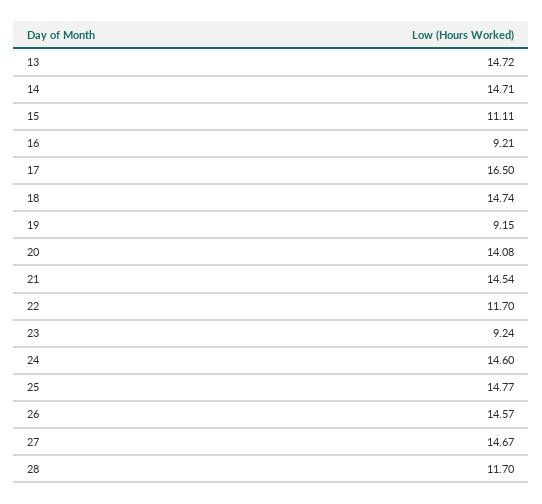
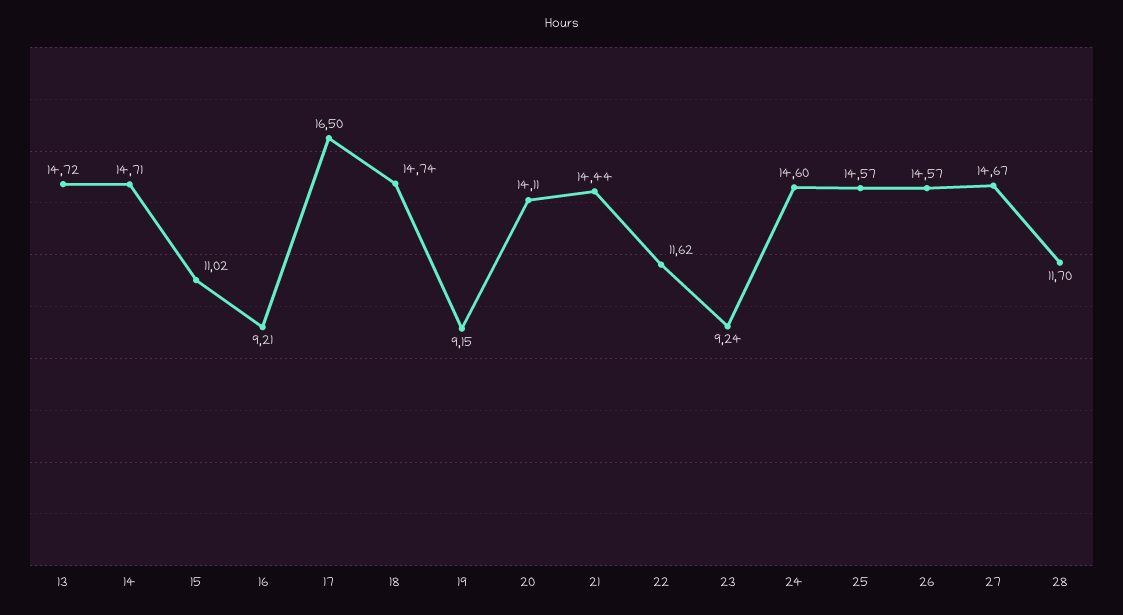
  {
    "13": 14.72,
    "14": 14.71,
-   "15": 11.11,
+   "15": 11.02,
    "16": 9.21,
    "17": 16.5,
    "18": 14.74,
    "19": 9.15,
-   "20": 14.08,
+   "20": 14.11,
-   "21": 14.54,
+   "21": 14.44,
-   "22": 11.7,
+   "22": 11.62,
    "23": 9.24,
    "24": 14.6,
-   "25": 14.77,
+   "25": 14.57,
    "26": 14.57,
    "27": 14.67,
    "28": 11.7
  }

